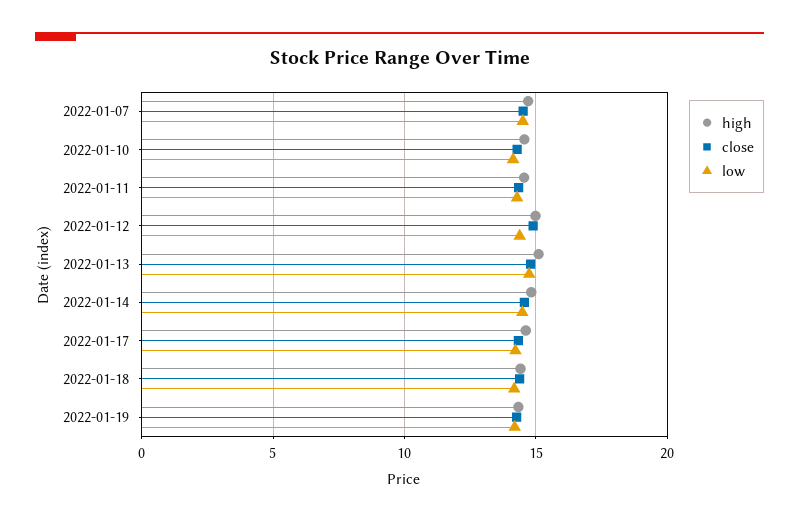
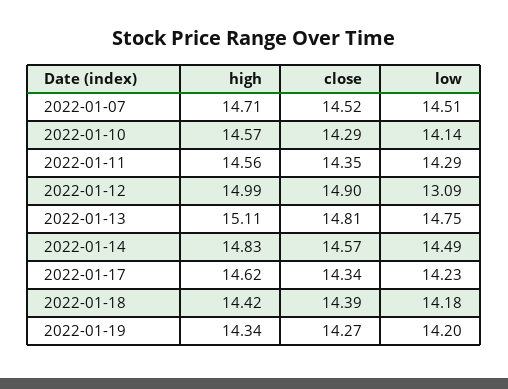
  {
    "high": {
      "2022-01-07": 14.71,
      "2022-01-10": 14.57,
      "2022-01-11": 14.56,
      "2022-01-12": 14.99,
      "2022-01-13": 15.11,
      "2022-01-14": 14.83,
      "2022-01-17": 14.62,
      "2022-01-18": 14.42,
      "2022-01-19": 14.34
    },
    "close": {
      "2022-01-07": 14.52,
      "2022-01-10": 14.29,
      "2022-01-11": 14.35,
      "2022-01-12": 14.9,
      "2022-01-13": 14.81,
      "2022-01-14": 14.57,
      "2022-01-17": 14.34,
      "2022-01-18": 14.39,
      "2022-01-19": 14.27
    },
    "low": {
      "2022-01-07": 14.51,
      "2022-01-10": 14.14,
      "2022-01-11": 14.29,
-     "2022-01-12": 14.5,
+     "2022-01-12": 13.09,
      "2022-01-13": 14.75,
      "2022-01-14": 14.49,
      "2022-01-17": 14.23,
      "2022-01-18": 14.18,
      "2022-01-19": 14.2
    }
  }

